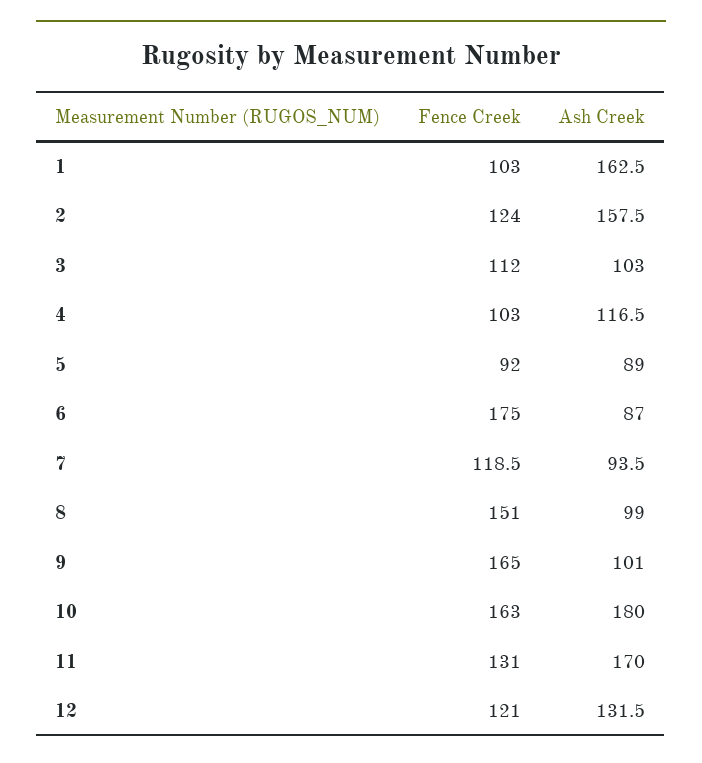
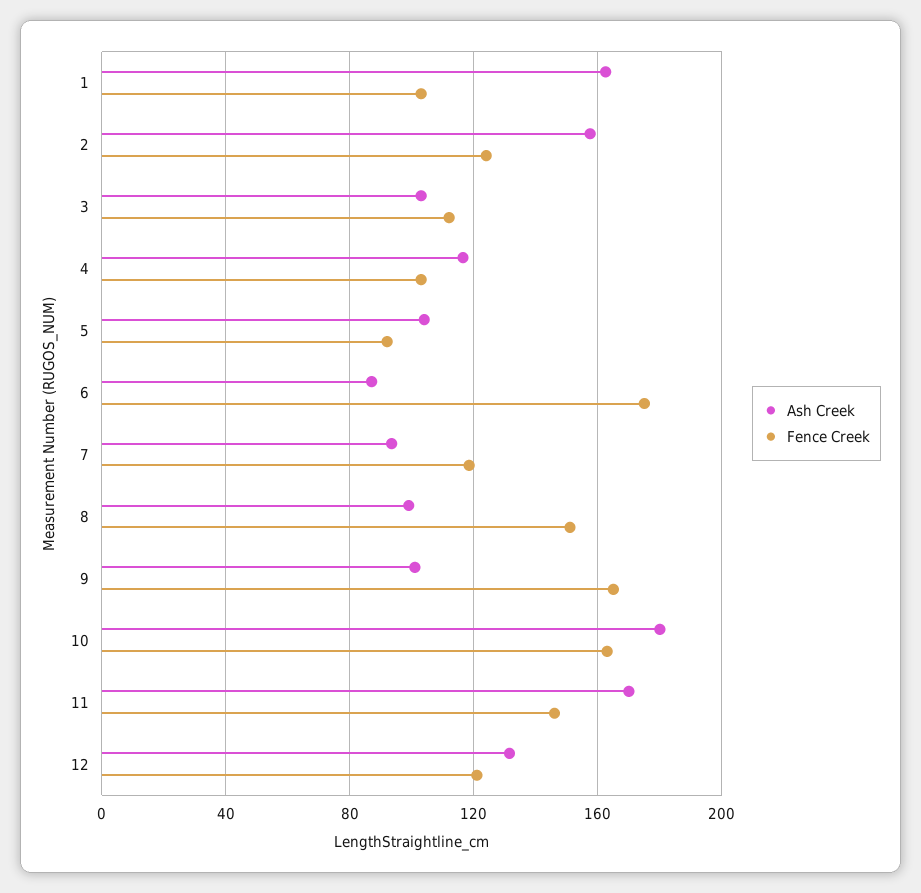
  {
    "Fence Creek": {
      "1": 103,
      "2": 124,
      "3": 112,
      "4": 103,
      "5": 92,
      "6": 175,
      "7": 118.5,
      "8": 151,
      "9": 165,
      "10": 163,
-     "11": 131,
+     "11": 145,
      "12": 121
    },
    "Ash Creek": {
      "1": 162.5,
      "2": 157.5,
      "3": 103,
      "4": 116.5,
-     "5": 89,
+     "5": 105,
      "6": 87,
      "7": 93.5,
      "8": 99,
      "9": 101,
      "10": 180,
      "11": 170,
      "12": 131.5
    }
  }

